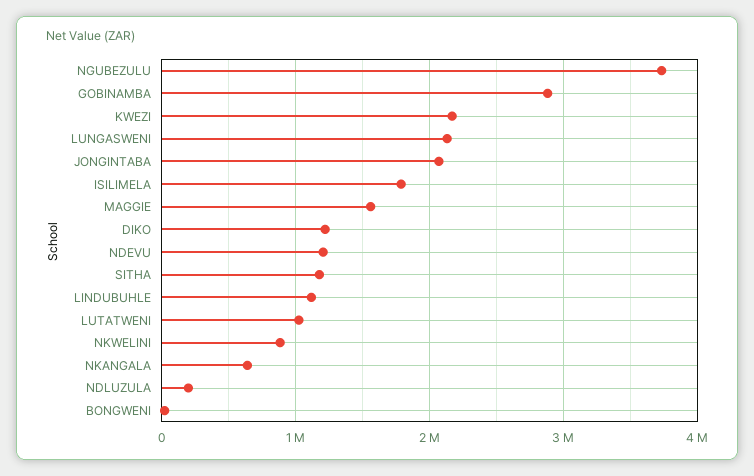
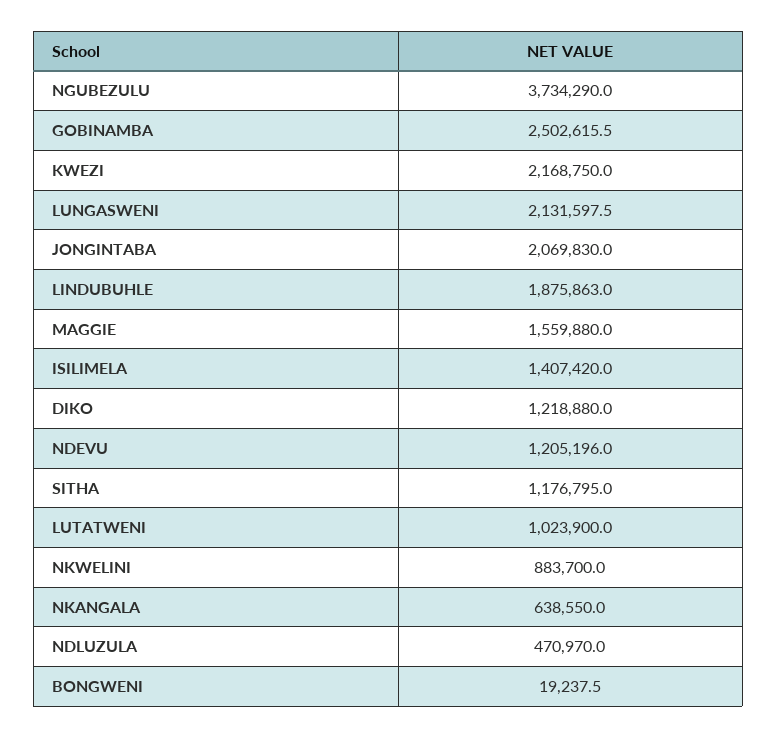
  {
    "NGUBEZULU": 3734290,
-   "GOBINAMBA": 2900000,
+   "GOBINAMBA": 2502615.5,
    "KWEZI": 2168750,
    "LUNGASWENI": 2131597.5,
    "JONGINTABA": 2069830,
-   "ISILIMELA": 1800000,
+   "ISILIMELA": 1407420,
    "MAGGIE": 1559880,
    "DIKO": 1218880,
    "NDEVU": 1205196,
    "SITHA": 1176795,
-   "LINDUBUHLE": 1100000,
+   "LINDUBUHLE": 1875863,
    "LUTATWENI": 1023900,
    "NKWELINI": 883700,
    "NKANGALA": 638550,
-   "NDLUZULA": 200000,
+   "NDLUZULA": 470970,
    "BONGWENI": 19237.5
  }

